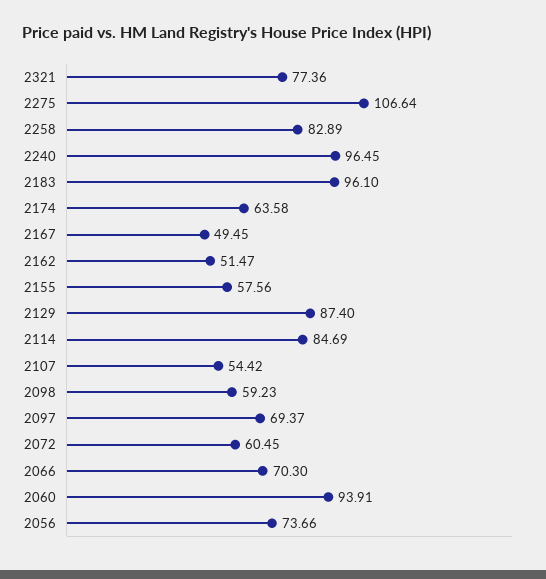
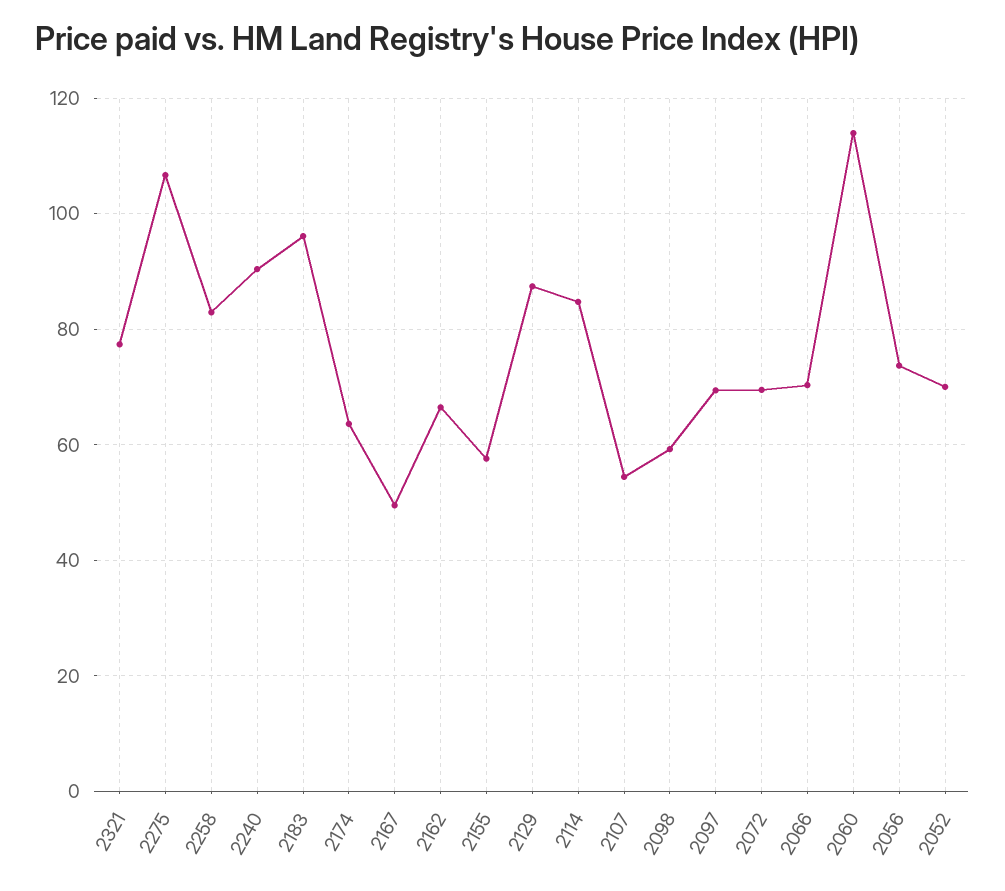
  {
    "2321": 77.36,
    "2275": 106.64,
    "2258": 82.89,
-   "2240": 96.45,
+   "2240": 90,
    "2183": 96.1,
    "2174": 63.58,
    "2167": 49.45,
-   "2162": 51.47,
+   "2162": 66,
    "2155": 57.56,
    "2129": 87.4,
    "2114": 84.69,
    "2107": 54.42,
    "2098": 59.23,
    "2097": 69.37,
-   "2072": 60.45,
+   "2072": 70,
    "2066": 70.3,
-   "2060": 93.91,
+   "2060": 114,
-   "2056": 73.66
+   "2056": 73.66,
+   "2052": 70
  }

